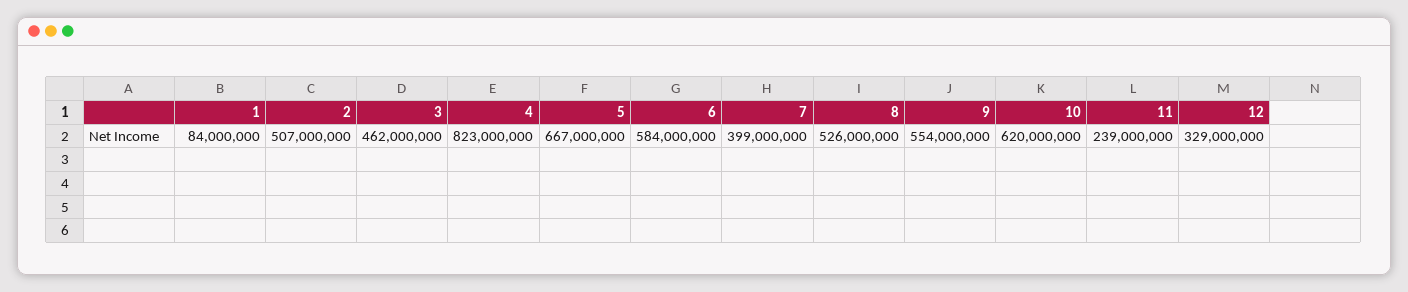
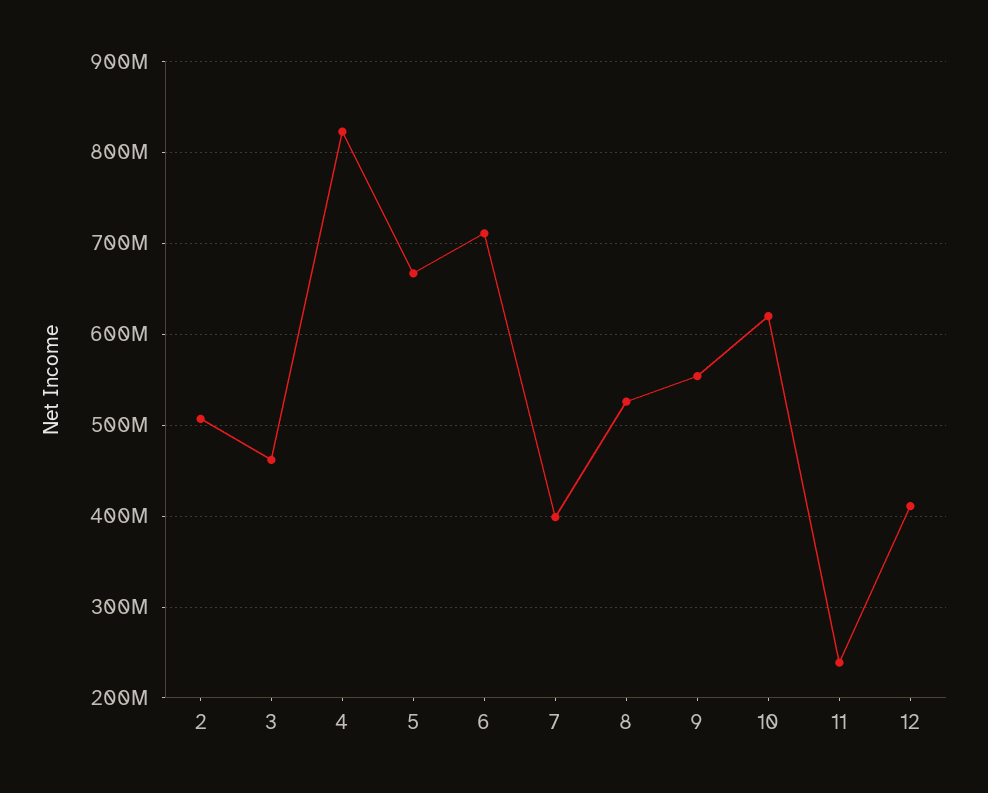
  {
-   "1": 84000000,
    "2": 507000000,
    "3": 462000000,
    "4": 823000000,
    "5": 667000000,
-   "6": 584000000,
+   "6": 710000000,
    "7": 399000000,
    "8": 526000000,
    "9": 554000000,
    "10": 620000000,
    "11": 239000000,
-   "12": 329000000
+   "12": 410000000
  }

